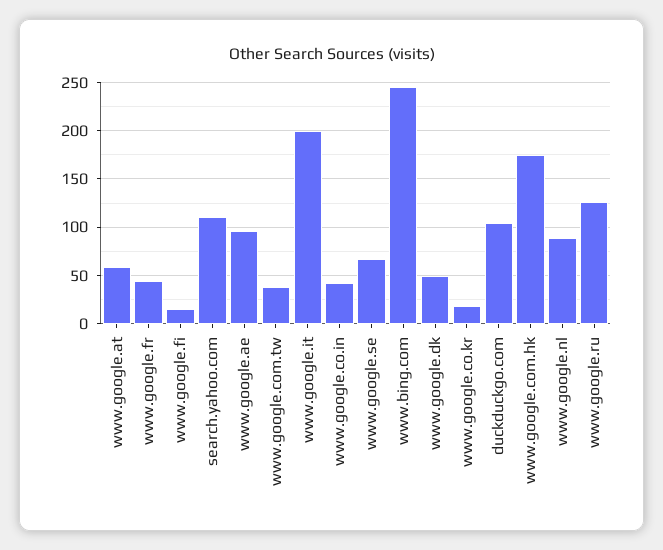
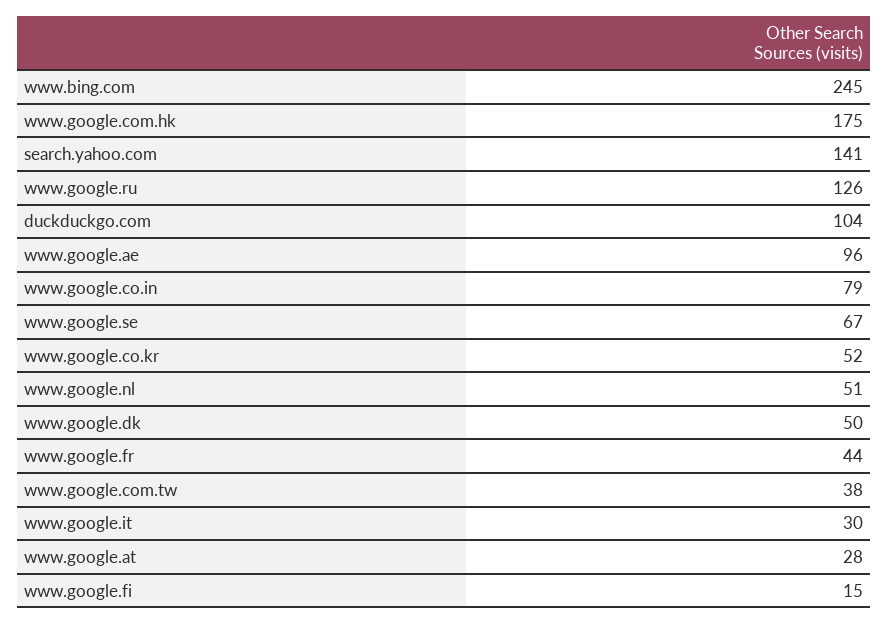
  {
-   "www.google.at": 60,
+   "www.google.at": 28,
    "www.google.fr": 44,
    "www.google.fi": 15,
-   "search.yahoo.com": 110,
+   "search.yahoo.com": 141,
    "www.google.ae": 96,
    "www.google.com.tw": 38,
-   "www.google.it": 200,
+   "www.google.it": 30,
-   "www.google.co.in": 40,
+   "www.google.co.in": 79,
    "www.google.se": 67,
    "www.bing.com": 245,
    "www.google.dk": 50,
-   "www.google.co.kr": 20,
+   "www.google.co.kr": 52,
    "duckduckgo.com": 104,
    "www.google.com.hk": 175,
-   "www.google.nl": 90,
+   "www.google.nl": 51,
    "www.google.ru": 126
  }

